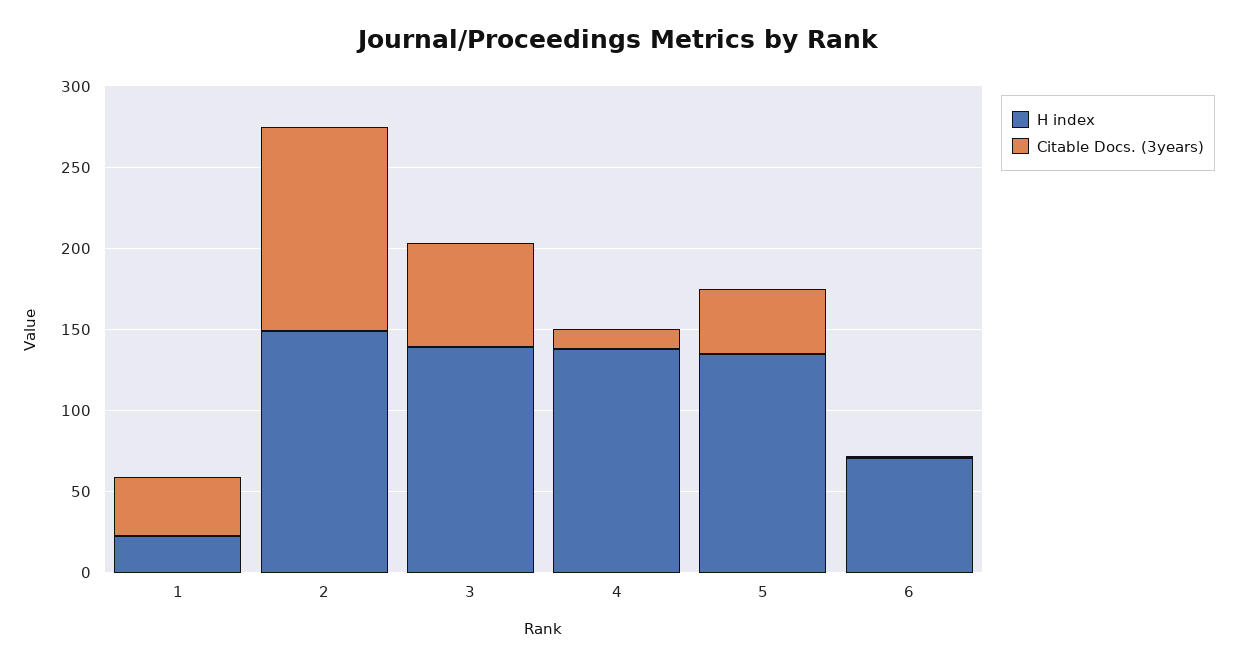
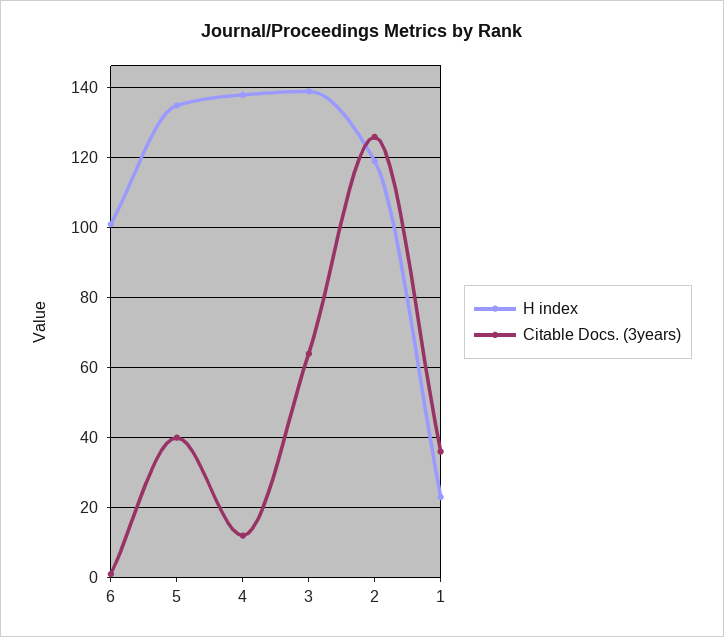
  {
    "H index": {
      "1": 25,
-     "2": 150,
+     "2": 120,
      "3": 140,
      "4": 140,
      "5": 135,
-     "6": 70
+     "6": 100
    },
    "Citable Docs. (3years)": {
      "1": 35,
      "2": 125,
      "3": 65,
      "4": 10,
      "5": 40,
      "6": 0
    }
  }

